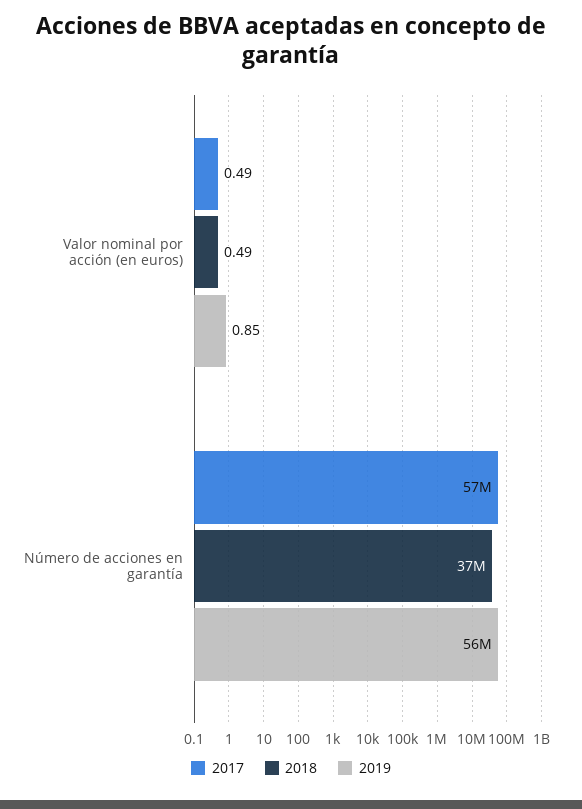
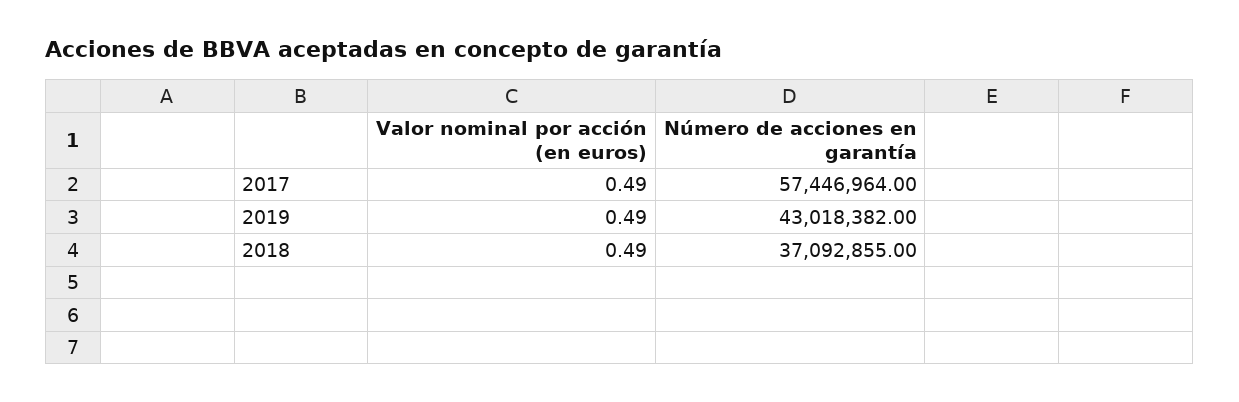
  {
    "2017": {
      "Valor nominal por acción (en euros)": 0.49,
      "Número de acciones en garantía": 57446964
    },
    "2018": {
      "Valor nominal por acción (en euros)": 0.49,
      "Número de acciones en garantía": 37092855
    },
    "2019": {
-     "Valor nominal por acción (en euros)": 0.85,
+     "Valor nominal por acción (en euros)": 0.49,
-     "Número de acciones en garantía": 56000000
+     "Número de acciones en garantía": 43018382
    }
  }

